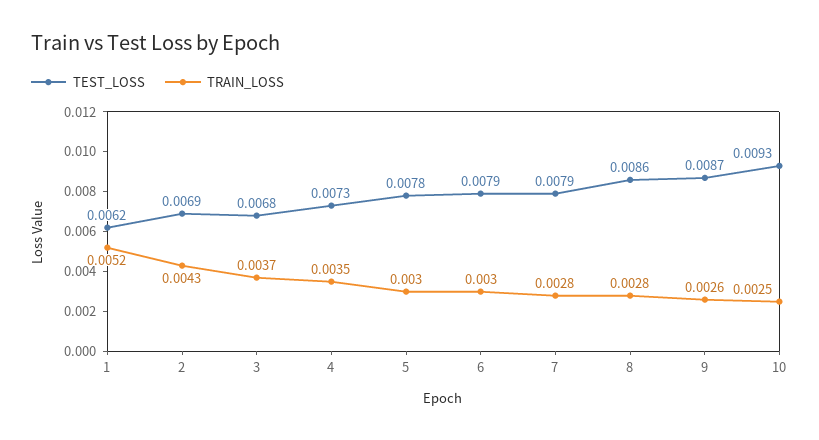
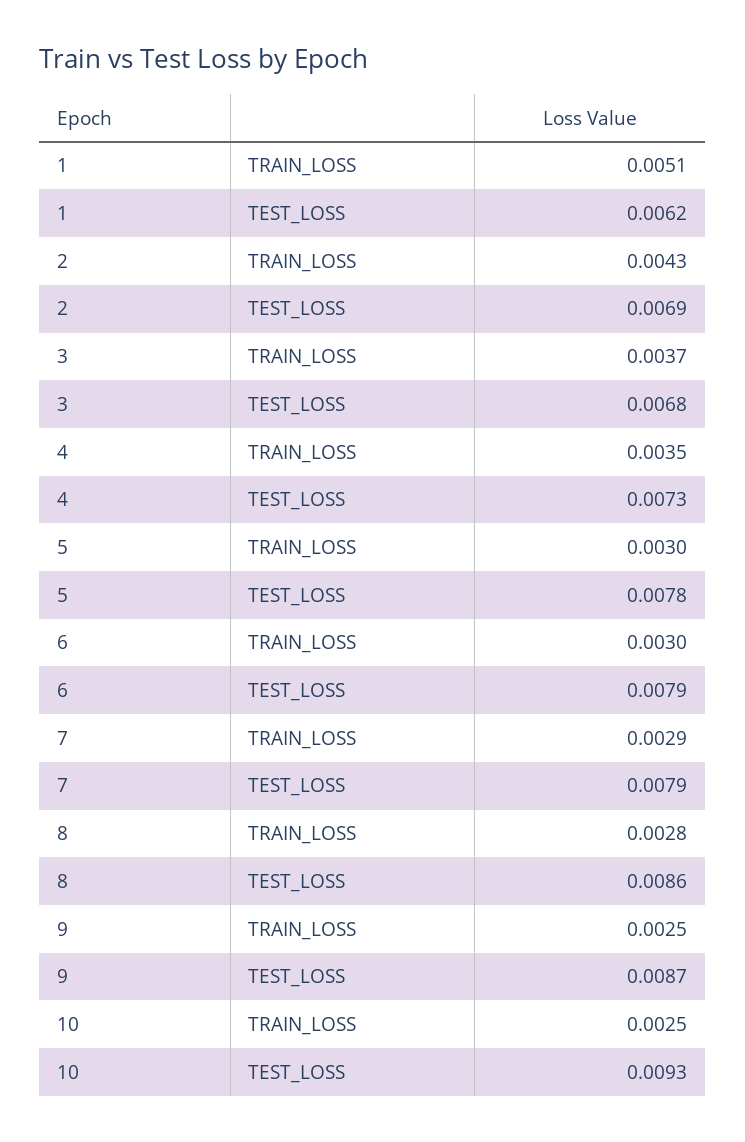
  {
    "TEST_LOSS": {
      "1": 0.0062,
      "2": 0.0069,
      "3": 0.0068,
      "4": 0.0073,
      "5": 0.0078,
      "6": 0.0079,
      "7": 0.0079,
      "8": 0.0086,
      "9": 0.0087,
      "10": 0.0093
    },
    "TRAIN_LOSS": {
-     "1": 0.0052,
+     "1": 0.0051,
      "2": 0.0043,
      "3": 0.0037,
      "4": 0.0035,
      "5": 0.003,
      "6": 0.003,
-     "7": 0.0028,
+     "7": 0.0029,
      "8": 0.0028,
-     "9": 0.0026,
+     "9": 0.0025,
      "10": 0.0025
    }
  }

